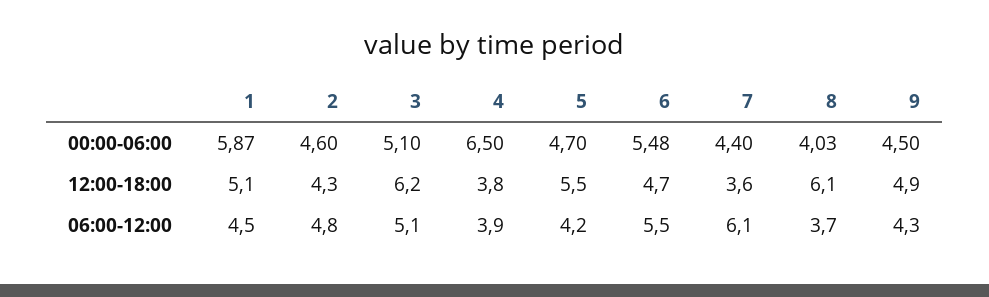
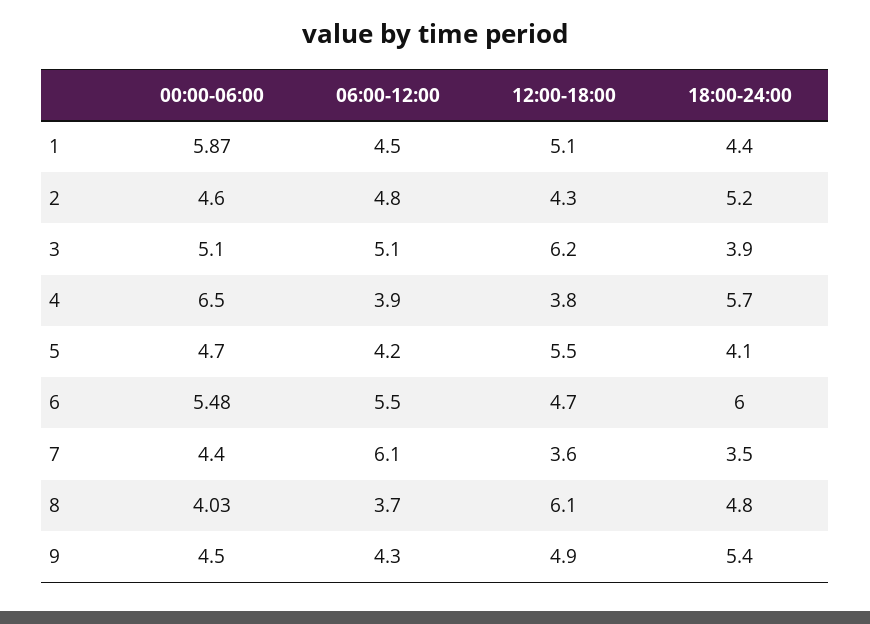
  {
    "1": {
      "00:00-06:00": 5.87,
      "12:00-18:00": 5.1,
-     "06:00-12:00": 4.5
+     "06:00-12:00": 4.5,
+     "18:00-24:00": 4.4
    },
    "2": {
      "00:00-06:00": 4.6,
      "12:00-18:00": 4.3,
-     "06:00-12:00": 4.8
+     "06:00-12:00": 4.8,
+     "18:00-24:00": 5.2
    },
    "3": {
      "00:00-06:00": 5.1,
      "12:00-18:00": 6.2,
-     "06:00-12:00": 5.1
+     "06:00-12:00": 5.1,
+     "18:00-24:00": 3.9
    },
    "4": {
      "00:00-06:00": 6.5,
      "12:00-18:00": 3.8,
-     "06:00-12:00": 3.9
+     "06:00-12:00": 3.9,
+     "18:00-24:00": 5.7
    },
    "5": {
      "00:00-06:00": 4.7,
      "12:00-18:00": 5.5,
-     "06:00-12:00": 4.2
+     "06:00-12:00": 4.2,
+     "18:00-24:00": 4.1
    },
    "6": {
      "00:00-06:00": 5.48,
      "12:00-18:00": 4.7,
-     "06:00-12:00": 5.5
+     "06:00-12:00": 5.5,
+     "18:00-24:00": 6
    },
    "7": {
      "00:00-06:00": 4.4,
      "12:00-18:00": 3.6,
-     "06:00-12:00": 6.1
+     "06:00-12:00": 6.1,
+     "18:00-24:00": 3.5
    },
    "8": {
      "00:00-06:00": 4.03,
      "12:00-18:00": 6.1,
-     "06:00-12:00": 3.7
+     "06:00-12:00": 3.7,
+     "18:00-24:00": 4.8
    },
    "9": {
      "00:00-06:00": 4.5,
      "12:00-18:00": 4.9,
-     "06:00-12:00": 4.3
+     "06:00-12:00": 4.3,
+     "18:00-24:00": 5.4
    }
  }

